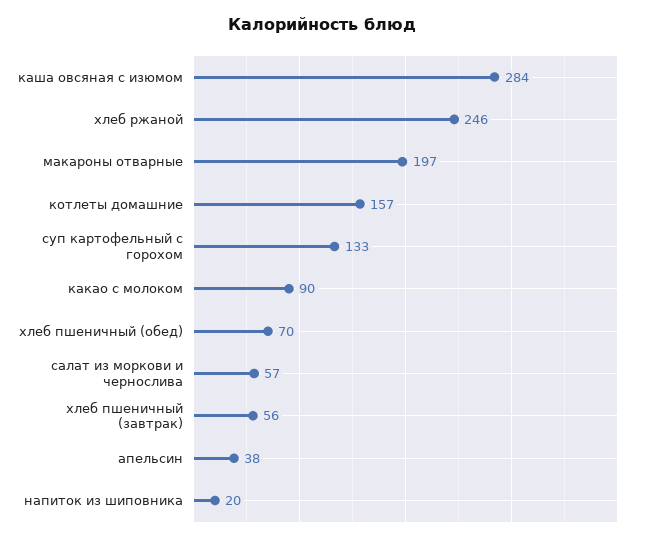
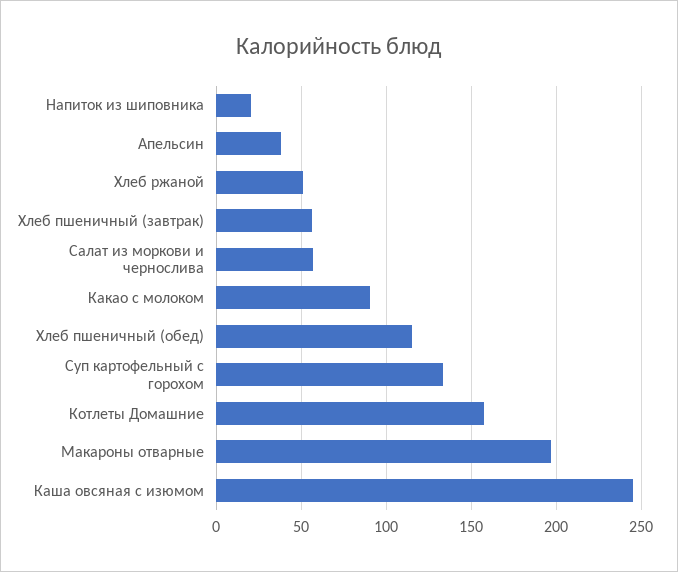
  {
-   "каша овсяная с изюмом": 284,
+   "каша овсяная с изюмом": 245,
-   "хлеб ржаной": 246,
+   "хлеб ржаной": 50,
    "макароны отварные": 197,
    "котлеты домашние": 157,
    "суп картофельный с горохом": 133,
    "какао с молоком": 90,
-   "хлеб пшеничный (обед)": 70,
+   "хлеб пшеничный (обед)": 115,
    "салат из моркови и чернослива": 57,
    "хлеб пшеничный (завтрак)": 56,
    "апельсин": 38,
    "напиток из шиповника": 20
  }

